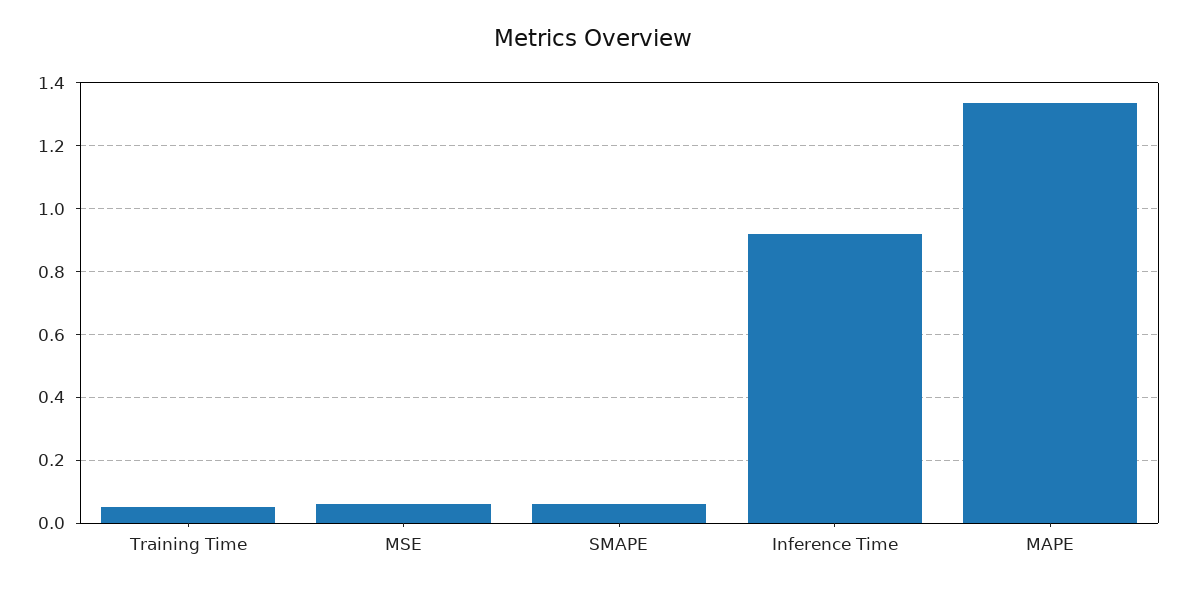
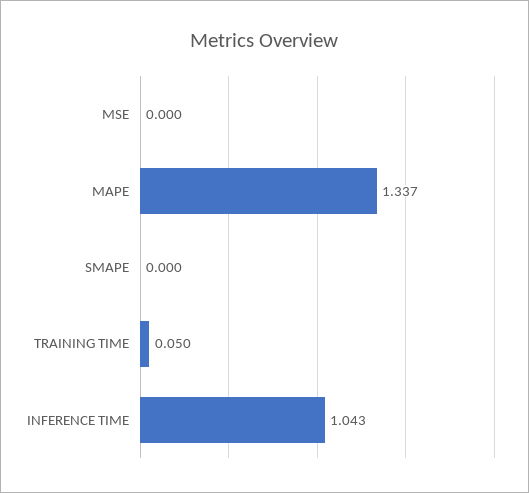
  {
    "Training Time": 0.05,
-   "MSE": 0.06,
+   "MSE": 0,
-   "SMAPE": 0.06,
+   "SMAPE": 0,
-   "Inference Time": 0.92,
+   "Inference Time": 1.043,
    "MAPE": 1.337
  }

